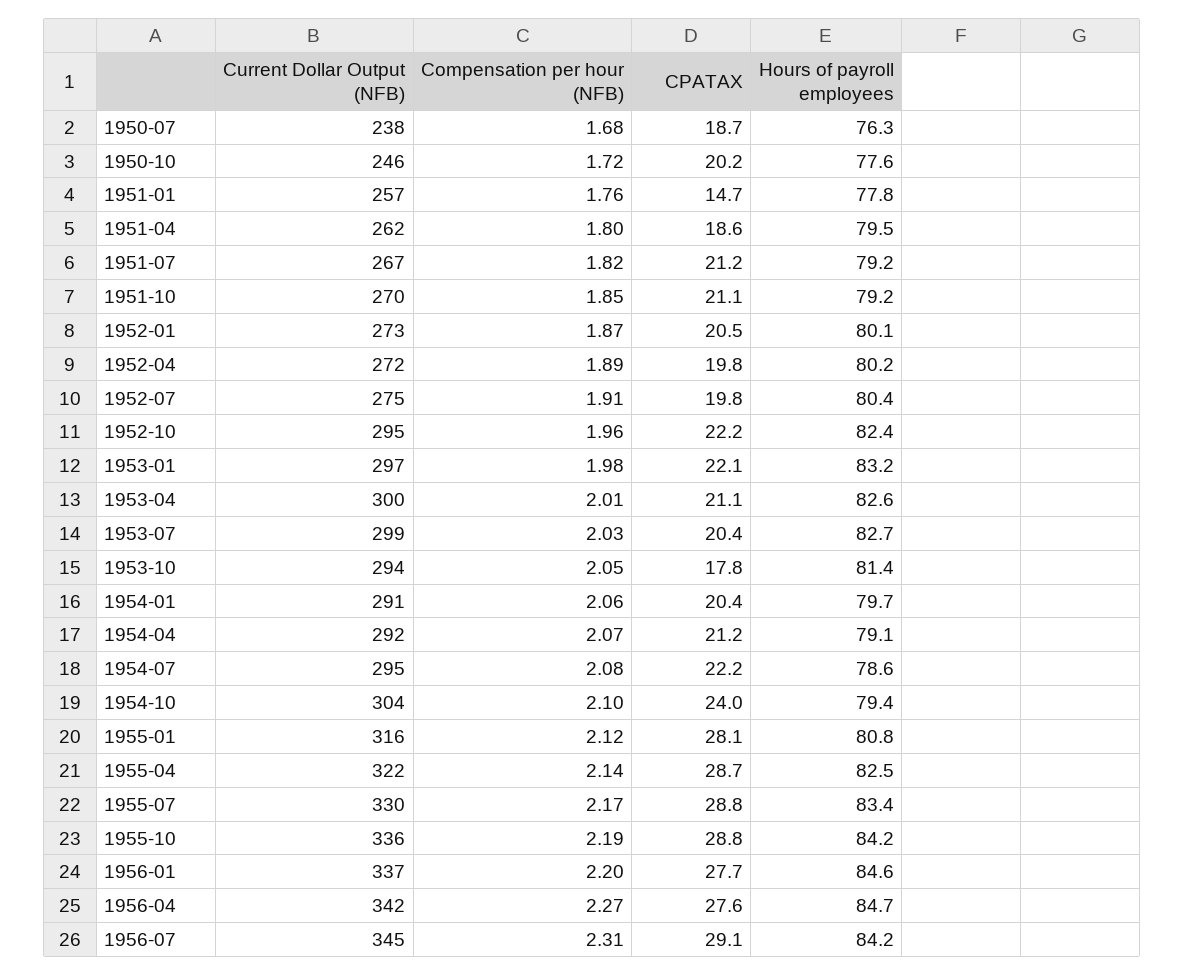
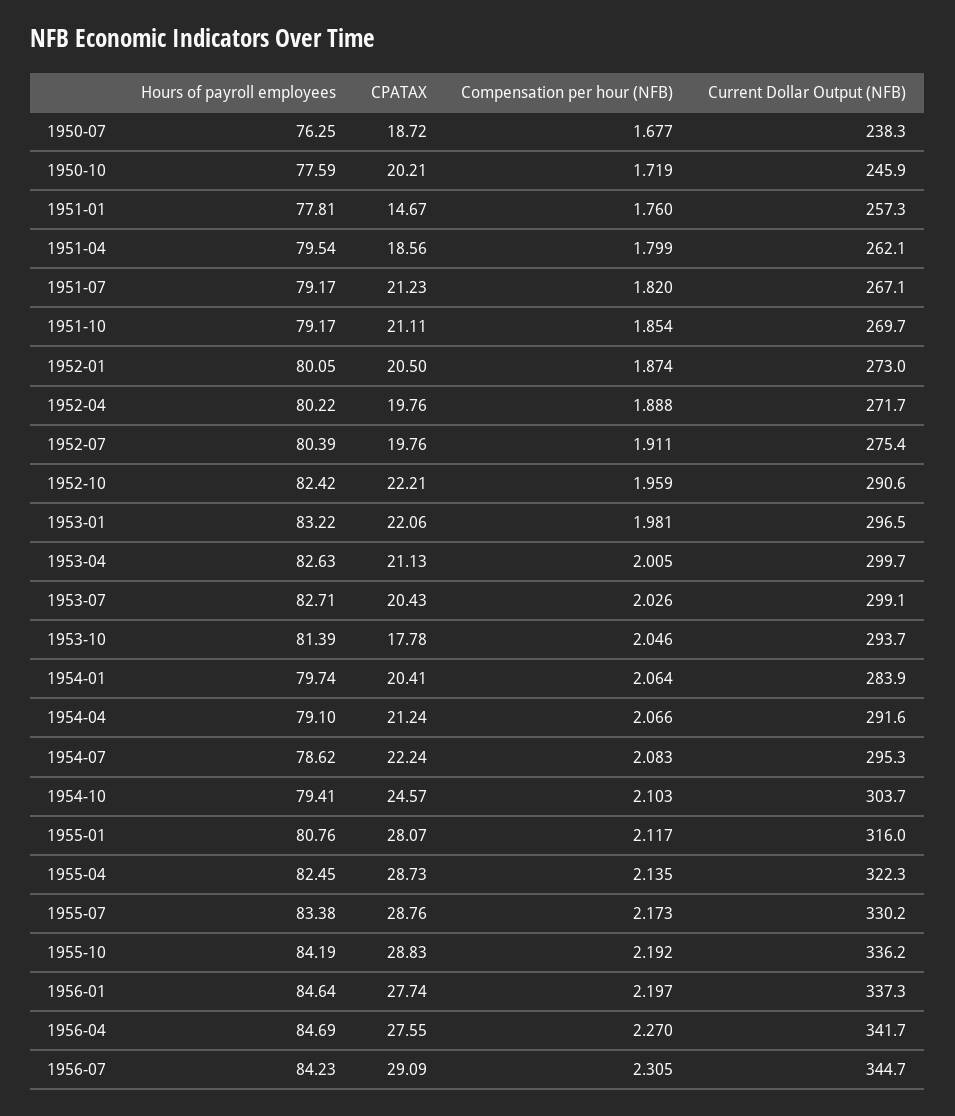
  {
    "Current Dollar Output (NFB)": {
      "1950-07": 238.3,
      "1950-10": 245.9,
      "1951-01": 257.3,
      "1951-04": 262.1,
      "1951-07": 267.1,
      "1951-10": 269.7,
      "1952-01": 273,
      "1952-04": 271.7,
      "1952-07": 275.4,
-     "1952-10": 295,
+     "1952-10": 290.6,
      "1953-01": 296.5,
      "1953-04": 299.7,
      "1953-07": 299.1,
      "1953-10": 293.7,
-     "1954-01": 291,
+     "1954-01": 283.9,
      "1954-04": 291.6,
      "1954-07": 295.3,
      "1954-10": 303.7,
      "1955-01": 316,
      "1955-04": 322.3,
      "1955-07": 330.2,
      "1955-10": 336.2,
      "1956-01": 337.3,
      "1956-04": 341.7,
      "1956-07": 344.7
    },
    "Compensation per hour (NFB)": {
      "1950-07": 1.677,
      "1950-10": 1.719,
      "1951-01": 1.76,
      "1951-04": 1.799,
      "1951-07": 1.82,
      "1951-10": 1.854,
      "1952-01": 1.874,
      "1952-04": 1.888,
      "1952-07": 1.911,
      "1952-10": 1.959,
      "1953-01": 1.981,
      "1953-04": 2.005,
      "1953-07": 2.026,
      "1953-10": 2.046,
      "1954-01": 2.064,
      "1954-04": 2.066,
      "1954-07": 2.083,
      "1954-10": 2.103,
      "1955-01": 2.117,
      "1955-04": 2.135,
      "1955-07": 2.173,
      "1955-10": 2.192,
      "1956-01": 2.197,
      "1956-04": 2.27,
      "1956-07": 2.305
    },
    "CPATAX": {
      "1950-07": 18.72,
      "1950-10": 20.21,
      "1951-01": 14.67,
      "1951-04": 18.56,
      "1951-07": 21.23,
      "1951-10": 21.11,
      "1952-01": 20.5,
      "1952-04": 19.76,
      "1952-07": 19.76,
      "1952-10": 22.21,
      "1953-01": 22.06,
      "1953-04": 21.13,
      "1953-07": 20.43,
      "1953-10": 17.78,
      "1954-01": 20.41,
      "1954-04": 21.24,
      "1954-07": 22.24,
-     "1954-10": 24,
+     "1954-10": 24.57,
      "1955-01": 28.07,
      "1955-04": 28.73,
      "1955-07": 28.76,
      "1955-10": 28.83,
      "1956-01": 27.74,
      "1956-04": 27.55,
      "1956-07": 29.09
    },
    "Hours of payroll employees": {
      "1950-07": 76.25,
      "1950-10": 77.59,
      "1951-01": 77.81,
      "1951-04": 79.54,
      "1951-07": 79.17,
      "1951-10": 79.17,
      "1952-01": 80.05,
      "1952-04": 80.22,
      "1952-07": 80.39,
      "1952-10": 82.42,
      "1953-01": 83.22,
      "1953-04": 82.63,
      "1953-07": 82.71,
      "1953-10": 81.39,
      "1954-01": 79.74,
      "1954-04": 79.1,
      "1954-07": 78.62,
      "1954-10": 79.41,
      "1955-01": 80.76,
      "1955-04": 82.45,
      "1955-07": 83.38,
      "1955-10": 84.19,
      "1956-01": 84.64,
      "1956-04": 84.69,
      "1956-07": 84.23
    }
  }

